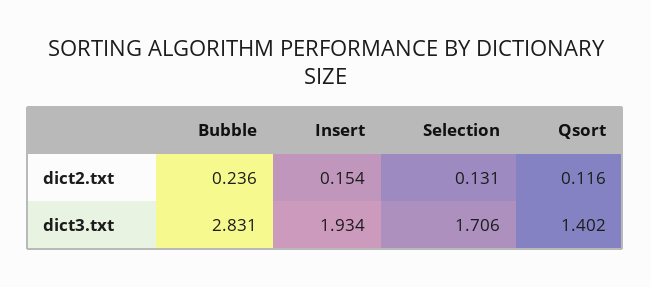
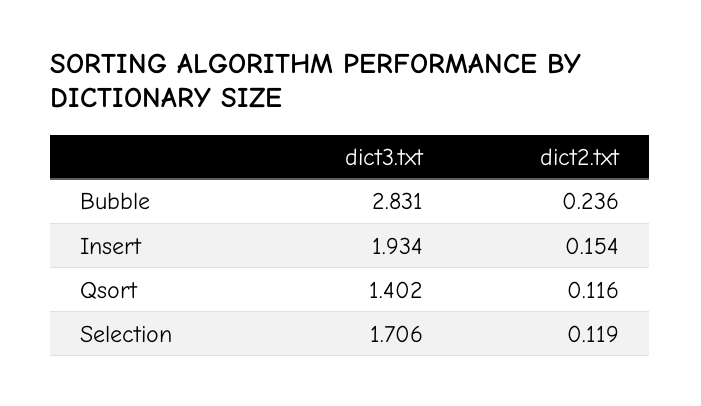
  {
    "Bubble": {
      "dict2.txt": 0.236,
      "dict3.txt": 2.831
    },
    "Insert": {
      "dict2.txt": 0.154,
      "dict3.txt": 1.934
    },
    "Selection": {
-     "dict2.txt": 0.131,
+     "dict2.txt": 0.119,
      "dict3.txt": 1.706
    },
    "Qsort": {
      "dict2.txt": 0.116,
      "dict3.txt": 1.402
    }
  }

